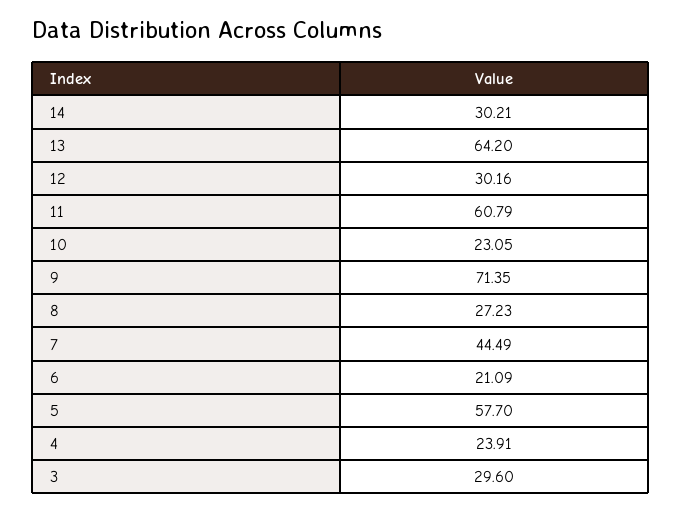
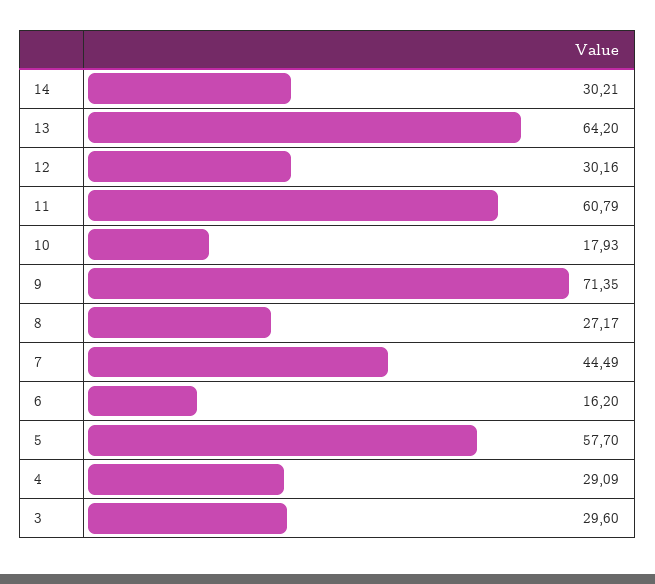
  {
    "14": 30.21,
    "13": 64.2,
    "12": 30.16,
    "11": 60.79,
-   "10": 23.05,
+   "10": 17.93,
    "9": 71.35,
-   "8": 27.23,
+   "8": 27.17,
    "7": 44.49,
-   "6": 21.09,
+   "6": 16.2,
    "5": 57.7,
-   "4": 23.91,
+   "4": 29.09,
    "3": 29.6
  }

